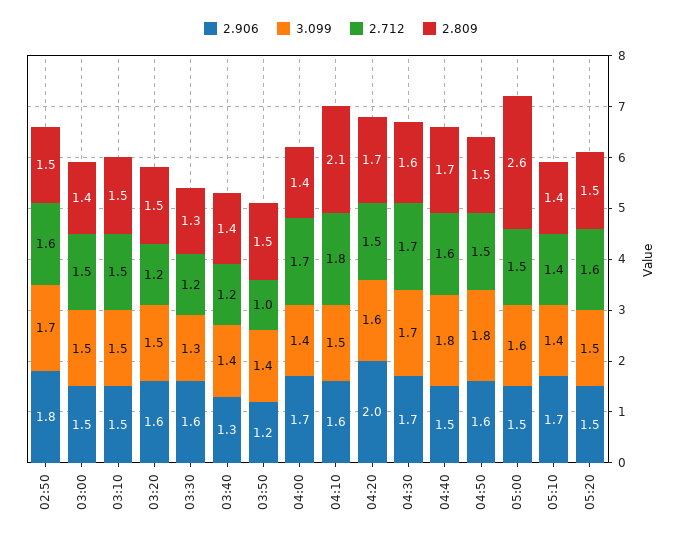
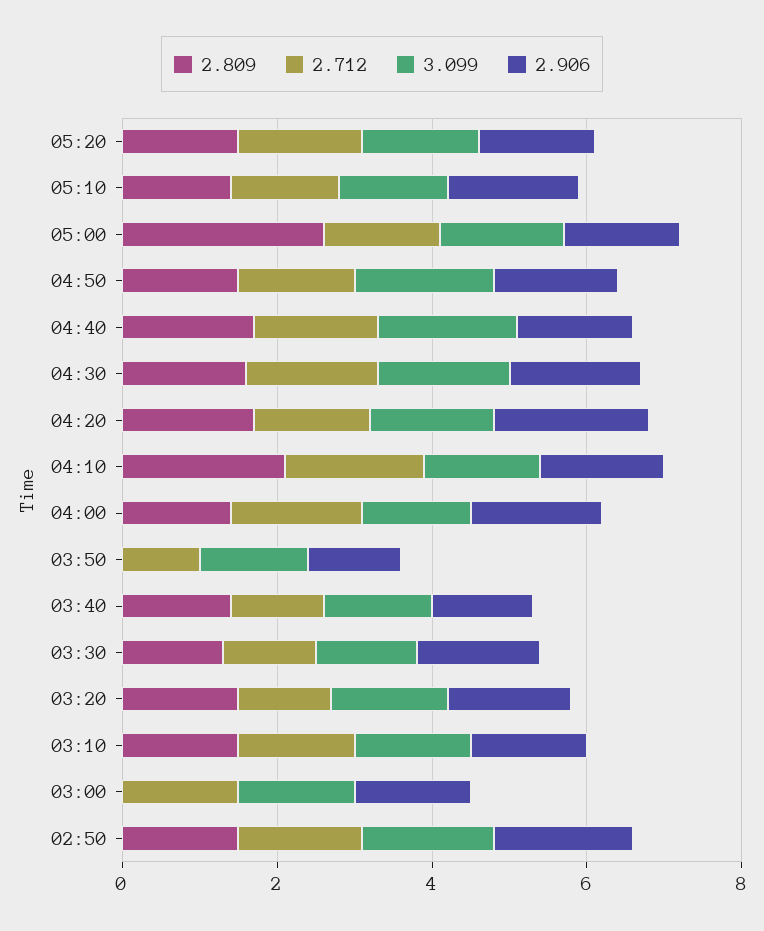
  {
    "2.906": {
      "02:50": 1.8,
      "03:00": 1.5,
      "03:10": 1.5,
      "03:20": 1.6,
      "03:30": 1.6,
      "03:40": 1.3,
      "03:50": 1.2,
      "04:00": 1.7,
      "04:10": 1.6,
      "04:20": 2,
      "04:30": 1.7,
      "04:40": 1.5,
      "04:50": 1.6,
      "05:00": 1.5,
      "05:10": 1.7,
      "05:20": 1.5
    },
    "3.099": {
      "02:50": 1.7,
      "03:00": 1.5,
      "03:10": 1.5,
      "03:20": 1.5,
      "03:30": 1.3,
      "03:40": 1.4,
      "03:50": 1.4,
      "04:00": 1.4,
      "04:10": 1.5,
      "04:20": 1.6,
      "04:30": 1.7,
      "04:40": 1.8,
      "04:50": 1.8,
      "05:00": 1.6,
      "05:10": 1.4,
      "05:20": 1.5
    },
    "2.712": {
      "02:50": 1.6,
      "03:00": 1.5,
      "03:10": 1.5,
      "03:20": 1.2,
      "03:30": 1.2,
      "03:40": 1.2,
      "03:50": 1,
      "04:00": 1.7,
      "04:10": 1.8,
      "04:20": 1.5,
      "04:30": 1.7,
      "04:40": 1.6,
      "04:50": 1.5,
      "05:00": 1.5,
      "05:10": 1.4,
      "05:20": 1.6
    },
    "2.809": {
      "02:50": 1.5,
-     "03:00": 1.4,
+     "03:00": 0,
      "03:10": 1.5,
      "03:20": 1.5,
      "03:30": 1.3,
      "03:40": 1.4,
-     "03:50": 1.5,
+     "03:50": 0,
      "04:00": 1.4,
      "04:10": 2.1,
      "04:20": 1.7,
      "04:30": 1.6,
      "04:40": 1.7,
      "04:50": 1.5,
      "05:00": 2.6,
      "05:10": 1.4,
      "05:20": 1.5
    }
  }

